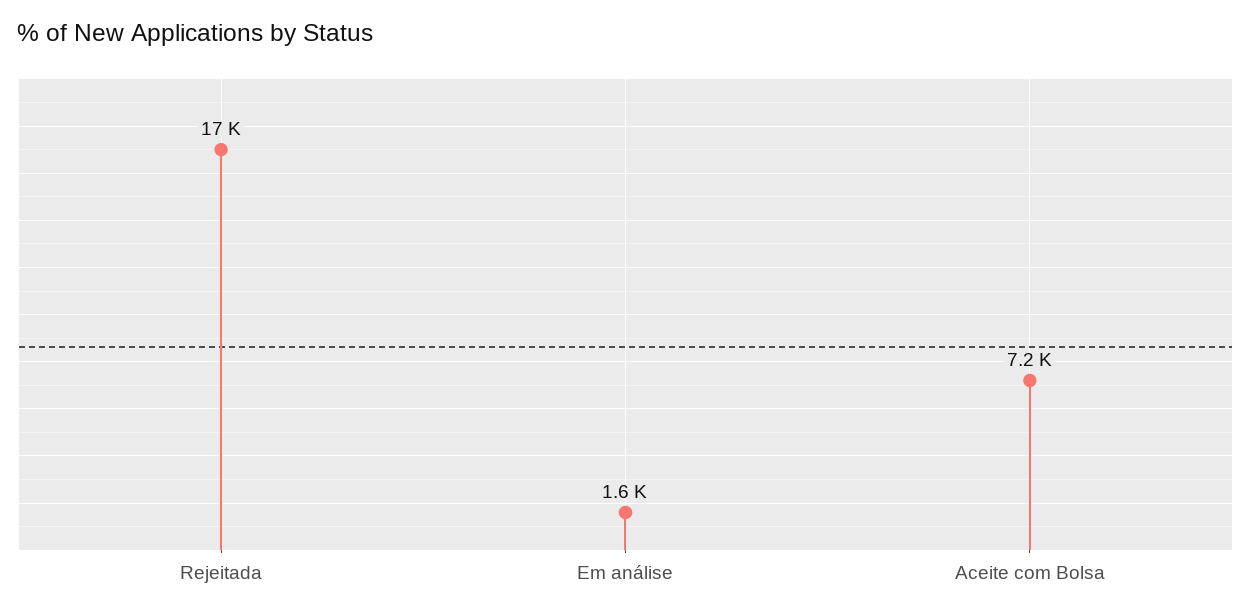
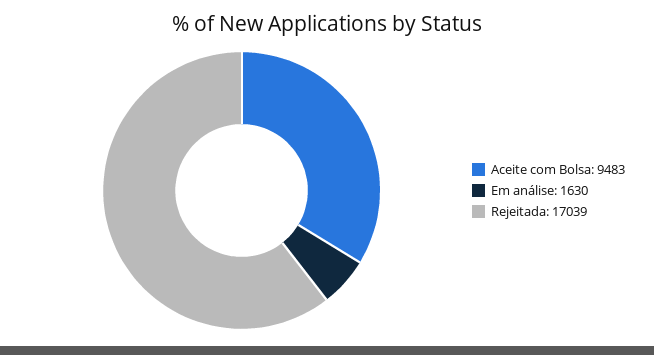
  {
    "Rejeitada": 17039,
    "Em análise": 1630,
-   "Aceite com Bolsa": 7200
+   "Aceite com Bolsa": 9483
  }

